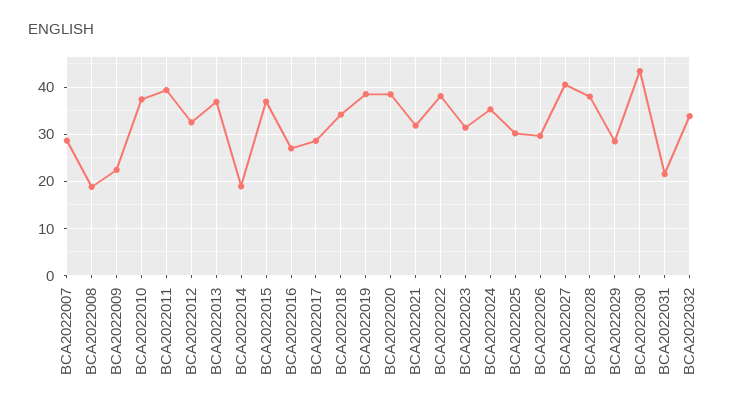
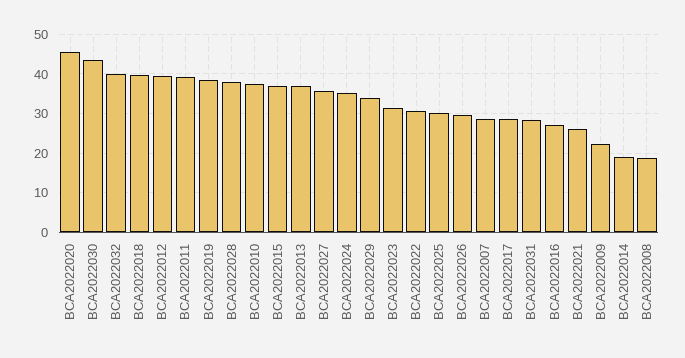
  {
    "BCA2022007": 28,
    "BCA2022008": 18,
    "BCA2022009": 22,
    "BCA2022010": 38,
    "BCA2022011": 40,
-   "BCA2022012": 32,
+   "BCA2022012": 40,
    "BCA2022013": 36,
    "BCA2022014": 18,
    "BCA2022015": 36,
    "BCA2022016": 28,
    "BCA2022017": 28,
-   "BCA2022018": 34,
+   "BCA2022018": 40,
    "BCA2022019": 38,
-   "BCA2022020": 38,
+   "BCA2022020": 46,
-   "BCA2022021": 32,
+   "BCA2022021": 26,
-   "BCA2022022": 38,
+   "BCA2022022": 30,
    "BCA2022023": 32,
    "BCA2022024": 36,
    "BCA2022025": 30,
    "BCA2022026": 30,
-   "BCA2022027": 40,
+   "BCA2022027": 36,
    "BCA2022028": 38,
-   "BCA2022029": 28,
+   "BCA2022029": 34,
    "BCA2022030": 44,
-   "BCA2022031": 22,
+   "BCA2022031": 28,
-   "BCA2022032": 34
+   "BCA2022032": 40
  }

